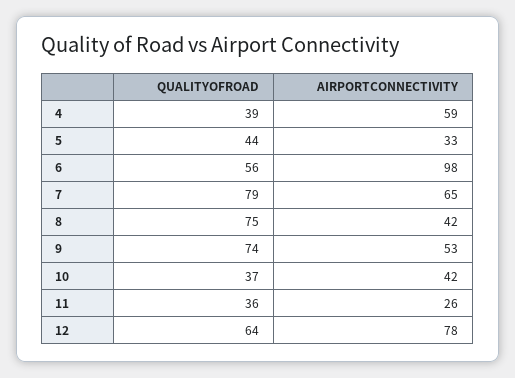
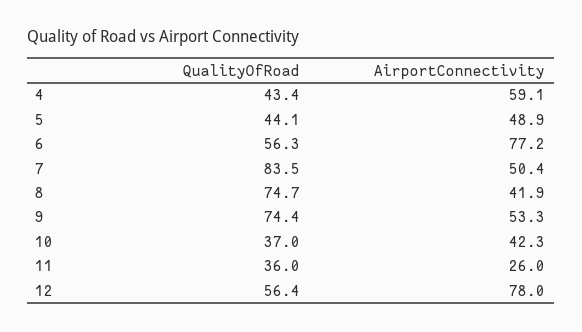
  {
    "QUALITYOFROAD": {
-     "4": 39,
+     "4": 43.4,
      "5": 44.1,
      "6": 56.3,
-     "7": 79,
+     "7": 83.5,
      "8": 74.7,
      "9": 74.4,
      "10": 37,
      "11": 36,
-     "12": 64
+     "12": 56.4
    },
    "AIRPORTCONNECTIVITY": {
      "4": 59.1,
-     "5": 33,
+     "5": 48.9,
-     "6": 98,
+     "6": 77.2,
-     "7": 65,
+     "7": 50.4,
      "8": 41.9,
      "9": 53.3,
      "10": 42.3,
      "11": 26,
      "12": 78
    }
  }

